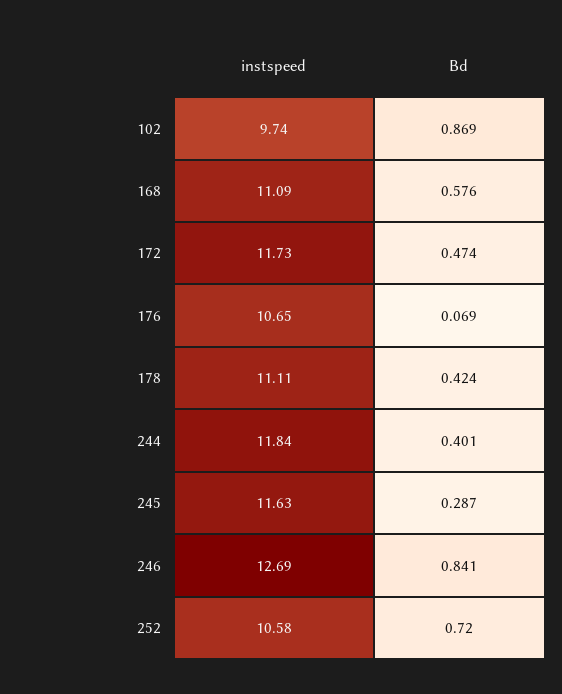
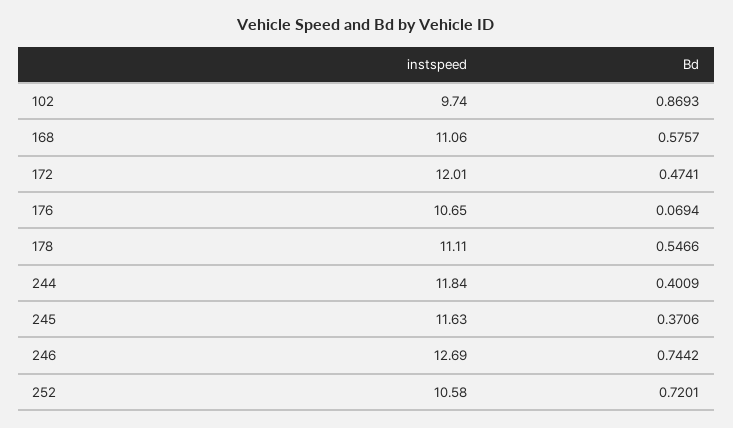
  {
    "instspeed": {
      "102": 9.74,
-     "168": 11.09,
+     "168": 11.06,
-     "172": 11.73,
+     "172": 12.01,
      "176": 10.65,
      "178": 11.11,
      "244": 11.84,
      "245": 11.63,
      "246": 12.69,
      "252": 10.58
    },
    "Bd": {
      "102": 0.8693,
      "168": 0.5757,
      "172": 0.4741,
      "176": 0.0694,
-     "178": 0.424,
+     "178": 0.5466,
      "244": 0.4009,
-     "245": 0.287,
+     "245": 0.3706,
-     "246": 0.841,
+     "246": 0.7442,
      "252": 0.7201
    }
  }

